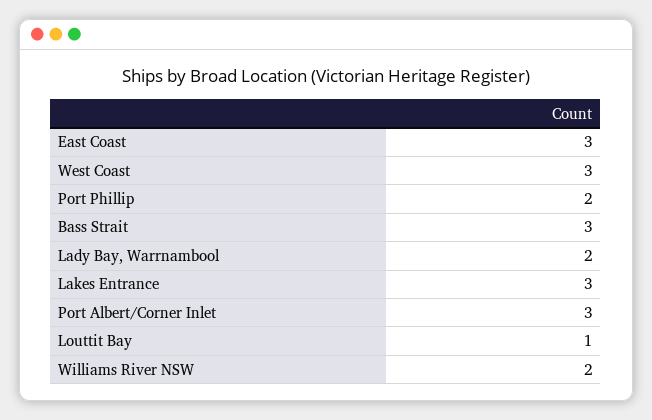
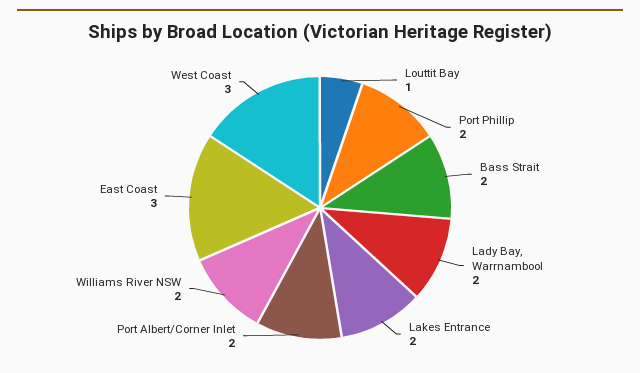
  {
    "East Coast": 3,
    "West Coast": 3,
    "Port Phillip": 2,
-   "Bass Strait": 3,
+   "Bass Strait": 2,
    "Lady Bay, Warrnambool": 2,
-   "Lakes Entrance": 3,
+   "Lakes Entrance": 2,
-   "Port Albert/Corner Inlet": 3,
+   "Port Albert/Corner Inlet": 2,
    "Louttit Bay": 1,
    "Williams River NSW": 2
  }

